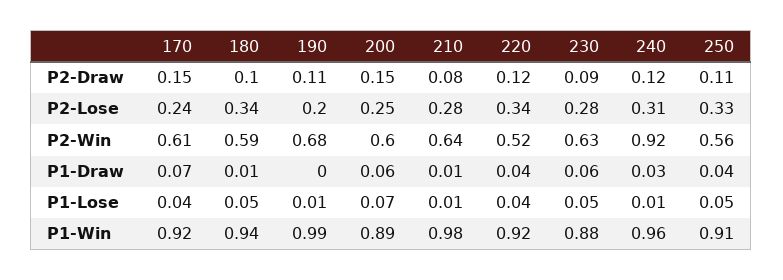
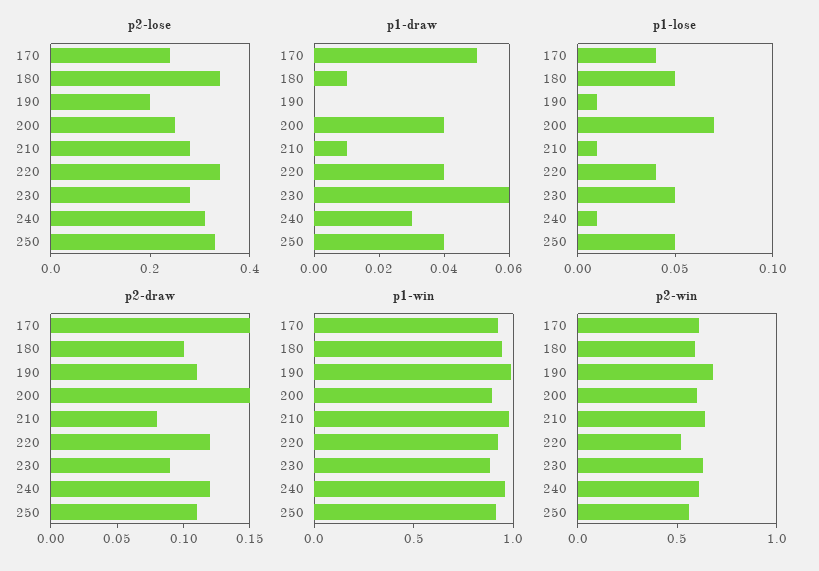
  {
    "P2-Draw": {
      "170": 0.15,
      "180": 0.1,
      "190": 0.11,
      "200": 0.15,
      "210": 0.08,
      "220": 0.12,
      "230": 0.09,
      "240": 0.12,
      "250": 0.11
    },
    "P2-Lose": {
      "170": 0.24,
      "180": 0.34,
      "190": 0.2,
      "200": 0.25,
      "210": 0.28,
      "220": 0.34,
      "230": 0.28,
      "240": 0.31,
      "250": 0.33
    },
    "P2-Win": {
      "170": 0.61,
      "180": 0.59,
      "190": 0.68,
      "200": 0.6,
      "210": 0.64,
      "220": 0.52,
      "230": 0.63,
-     "240": 0.92,
+     "240": 0.6,
      "250": 0.56
    },
    "P1-Draw": {
-     "170": 0.07,
+     "170": 0.05,
      "180": 0.01,
      "190": 0,
-     "200": 0.06,
+     "200": 0.04,
      "210": 0.01,
      "220": 0.04,
      "230": 0.06,
      "240": 0.03,
      "250": 0.04
    },
    "P1-Lose": {
      "170": 0.04,
      "180": 0.05,
      "190": 0.01,
      "200": 0.07,
      "210": 0.01,
      "220": 0.04,
      "230": 0.05,
      "240": 0.01,
      "250": 0.05
    },
    "P1-Win": {
      "170": 0.92,
      "180": 0.94,
      "190": 0.99,
      "200": 0.89,
      "210": 0.98,
      "220": 0.92,
      "230": 0.88,
      "240": 0.96,
      "250": 0.91
    }
  }

